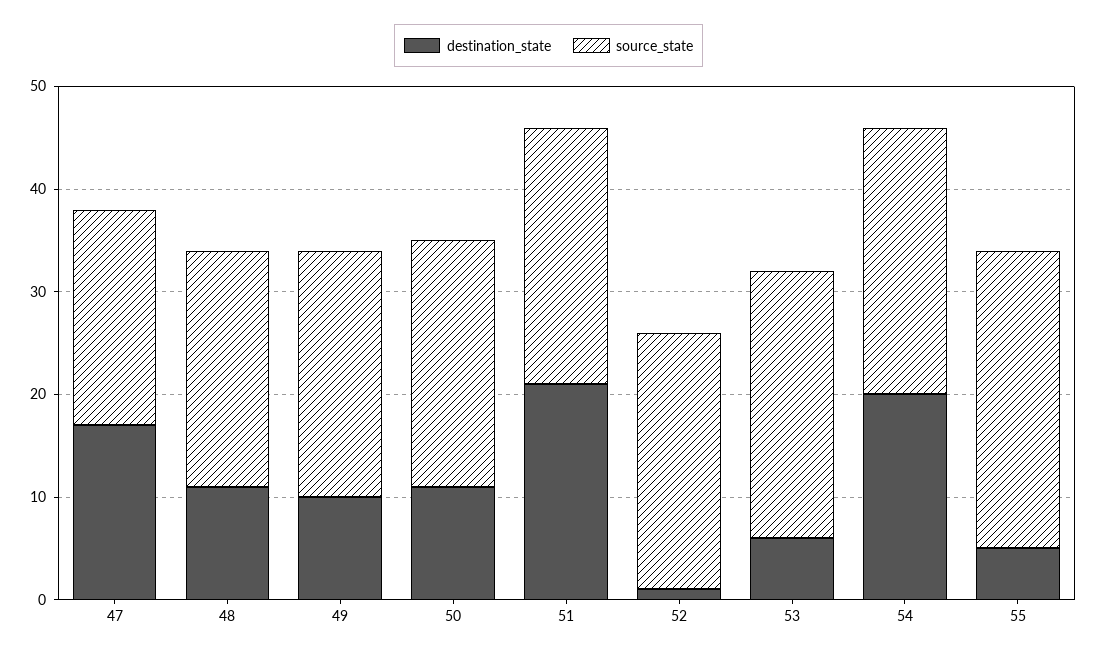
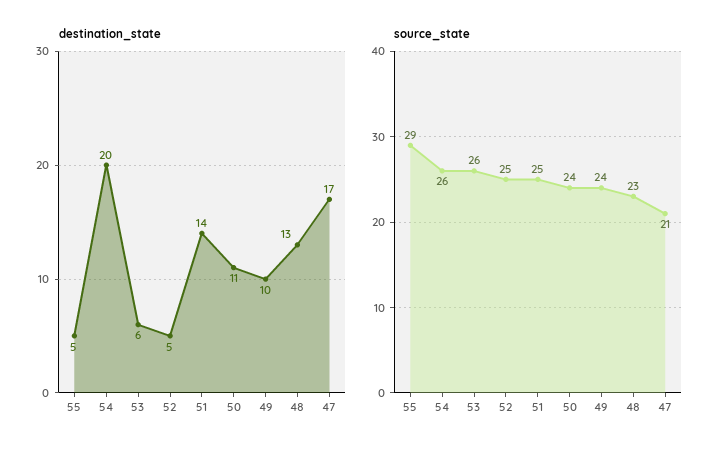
  {
    "destination_state": {
      "47": 17,
-     "48": 11,
+     "48": 13,
      "49": 10,
      "50": 11,
-     "51": 21,
+     "51": 14,
-     "52": 1,
+     "52": 5,
      "53": 6,
      "54": 20,
      "55": 5
    },
    "source_state": {
      "47": 21,
      "48": 23,
      "49": 24,
      "50": 24,
      "51": 25,
      "52": 25,
      "53": 26,
      "54": 26,
      "55": 29
    }
  }

